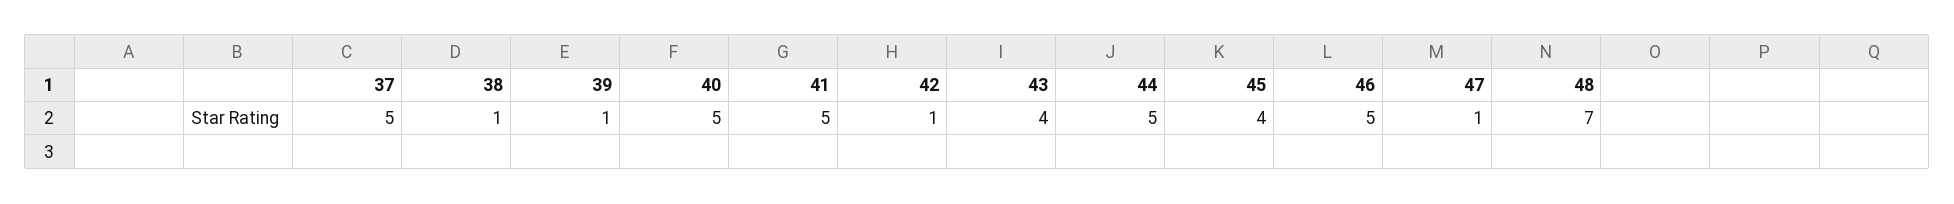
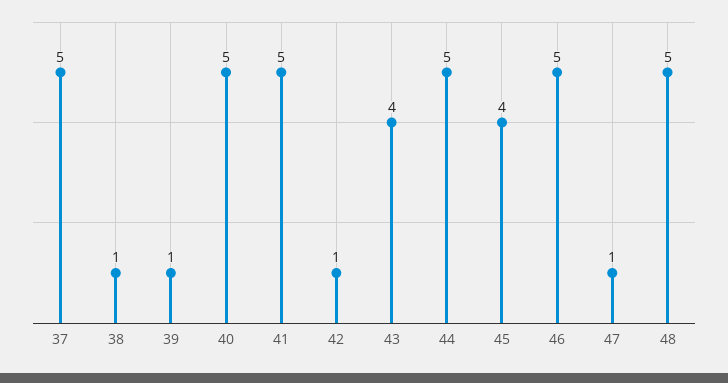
  {
    "37": 5,
    "38": 1,
    "39": 1,
    "40": 5,
    "41": 5,
    "42": 1,
    "43": 4,
    "44": 5,
    "45": 4,
    "46": 5,
    "47": 1,
-   "48": 7
+   "48": 5
  }

